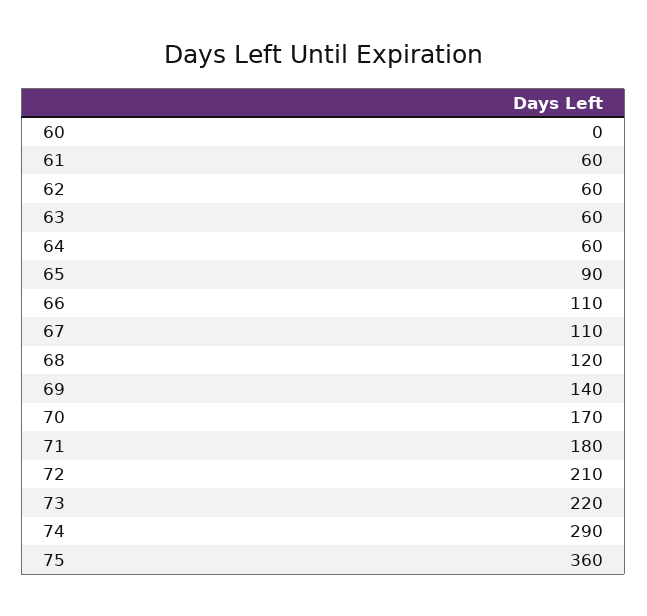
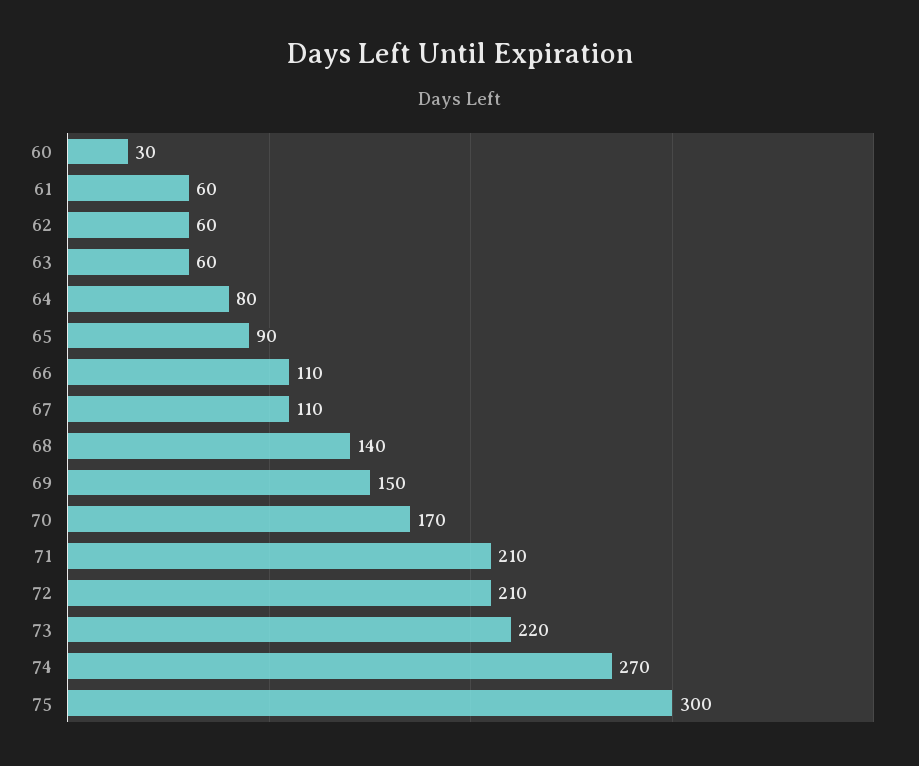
  {
-   "60": 0,
+   "60": 30,
    "61": 60,
    "62": 60,
    "63": 60,
-   "64": 60,
+   "64": 80,
    "65": 90,
    "66": 110,
    "67": 110,
-   "68": 120,
+   "68": 140,
-   "69": 140,
+   "69": 150,
    "70": 170,
-   "71": 180,
+   "71": 210,
    "72": 210,
    "73": 220,
-   "74": 290,
+   "74": 270,
-   "75": 360
+   "75": 300
  }

